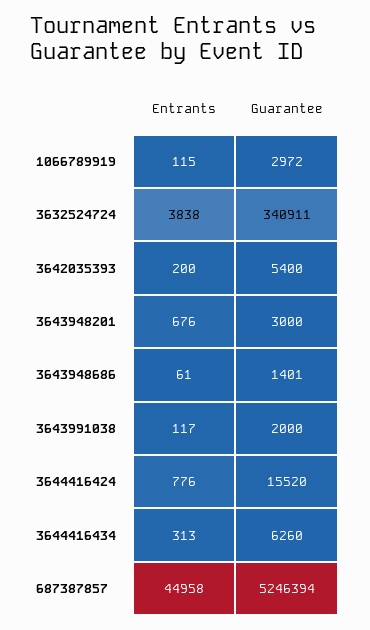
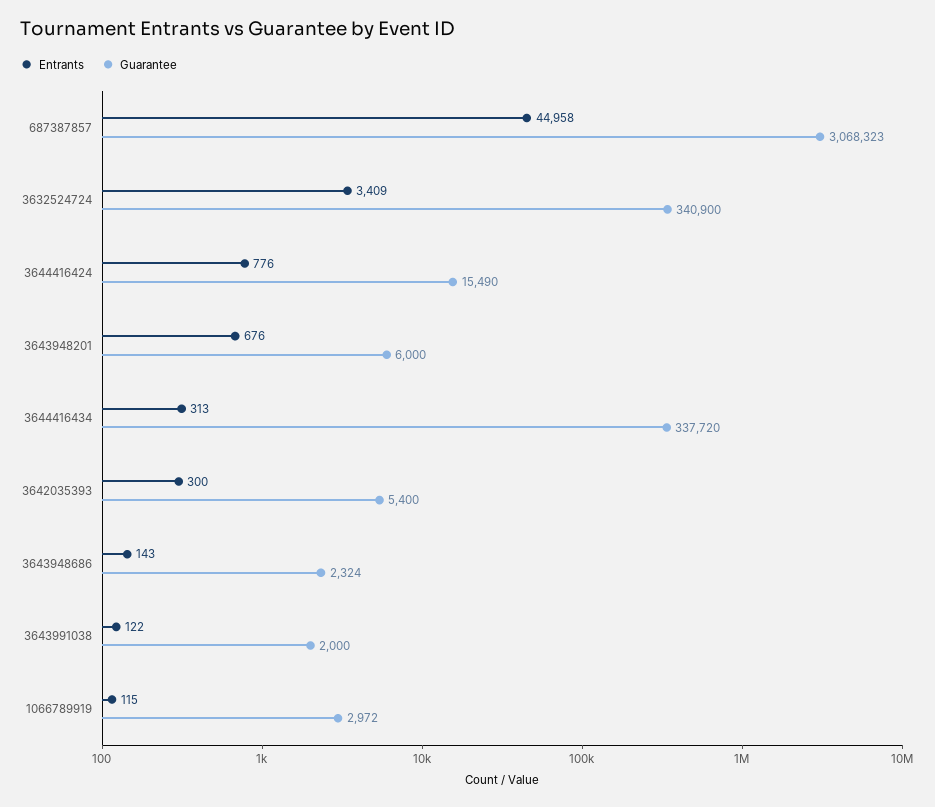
  {
    "Entrants": {
      "1066789919": 115,
-     "3632524724": 3838,
+     "3632524724": 3409,
-     "3642035393": 200,
+     "3642035393": 300,
      "3643948201": 676,
-     "3643948686": 61,
+     "3643948686": 143,
-     "3643991038": 117,
+     "3643991038": 122,
      "3644416424": 776,
      "3644416434": 313,
      "687387857": 44958
    },
    "Guarantee": {
      "1066789919": 2972,
-     "3632524724": 340911,
+     "3632524724": 340900,
      "3642035393": 5400,
-     "3643948201": 3000,
+     "3643948201": 6000,
-     "3643948686": 1401,
+     "3643948686": 2324,
      "3643991038": 2000,
-     "3644416424": 15520,
+     "3644416424": 15490,
-     "3644416434": 6260,
+     "3644416434": 337720,
-     "687387857": 5246394
+     "687387857": 3068323
    }
  }

